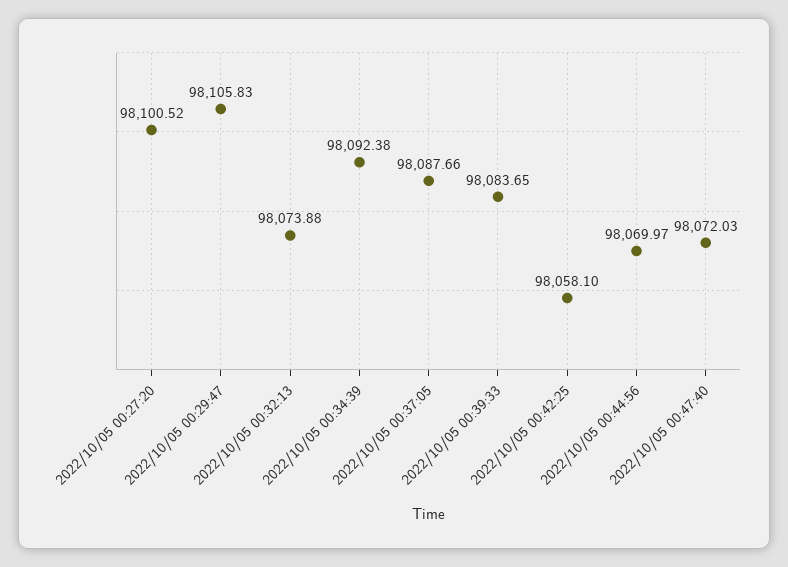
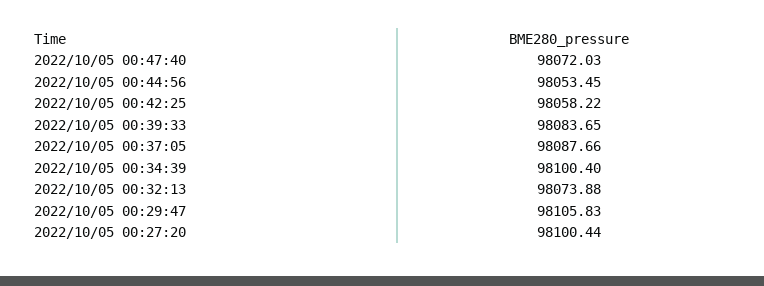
  {
-   "2022/10/05 00:27:20": 98100.52,
+   "2022/10/05 00:27:20": 98100.44,
    "2022/10/05 00:29:47": 98105.83,
    "2022/10/05 00:32:13": 98073.88,
-   "2022/10/05 00:34:39": 98092.38,
+   "2022/10/05 00:34:39": 98100.4,
    "2022/10/05 00:37:05": 98087.66,
    "2022/10/05 00:39:33": 98083.65,
-   "2022/10/05 00:42:25": 98058.1,
+   "2022/10/05 00:42:25": 98058.22,
-   "2022/10/05 00:44:56": 98069.97,
+   "2022/10/05 00:44:56": 98053.45,
    "2022/10/05 00:47:40": 98072.03
  }

